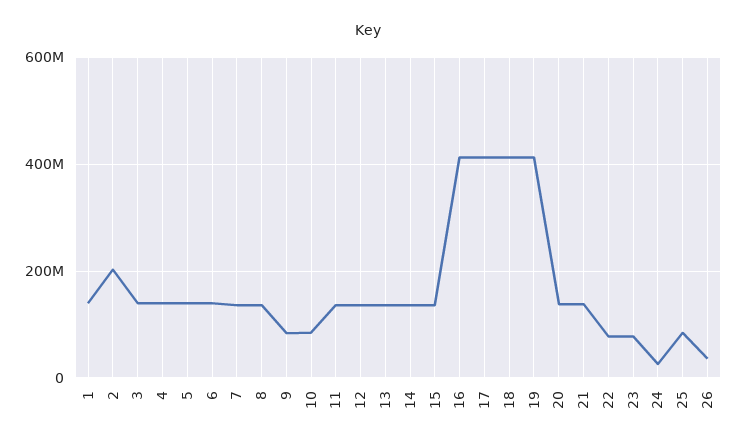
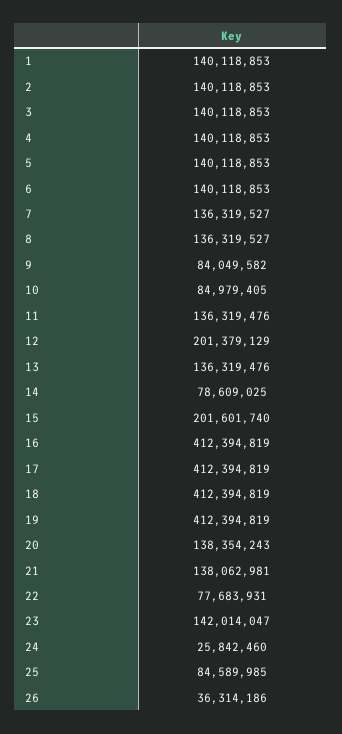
  {
    "1": 140118853,
-   "2": 200000000,
+   "2": 140118853,
    "3": 140118853,
    "4": 140118853,
    "5": 140118853,
    "6": 140118853,
    "7": 136319527,
    "8": 136319527,
    "9": 84049582,
    "10": 84979405,
    "11": 136319476,
-   "12": 140000000,
+   "12": 201379129,
    "13": 136319476,
-   "14": 140000000,
+   "14": 78609025,
-   "15": 140000000,
+   "15": 201601740,
    "16": 412394819,
    "17": 412394819,
    "18": 412394819,
    "19": 412394819,
    "20": 138354243,
    "21": 138062981,
    "22": 77683931,
-   "23": 80000000,
+   "23": 142014047,
    "24": 25842460,
    "25": 84589985,
    "26": 36314186
  }

